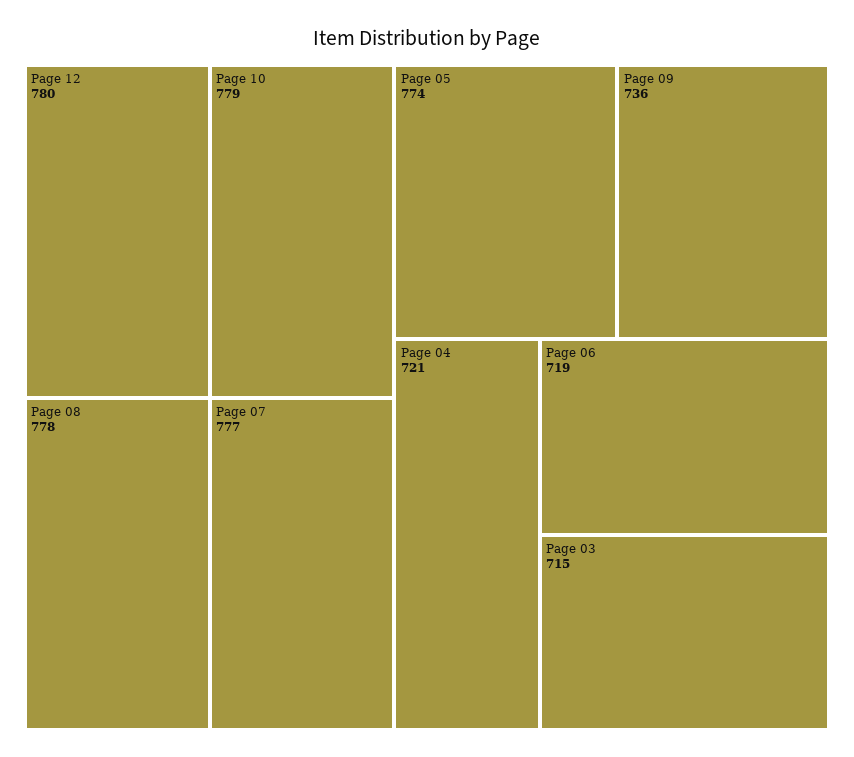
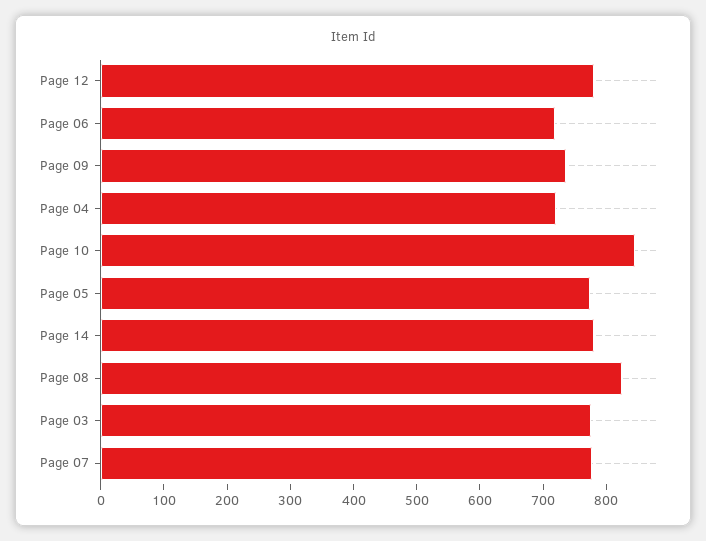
  {
    "Page 12": 780,
-   "Page 10": 779,
+   "Page 10": 840,
-   "Page 08": 778,
+   "Page 08": 820,
    "Page 07": 777,
    "Page 05": 774,
    "Page 09": 736,
    "Page 04": 721,
    "Page 06": 719,
-   "Page 03": 715
+   "Page 03": 780,
+   "Page 14": 780
  }

